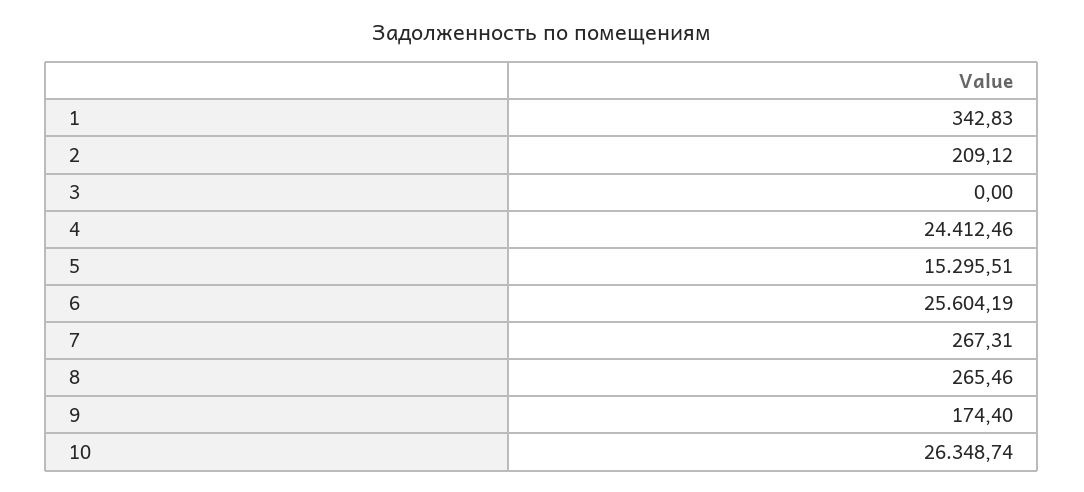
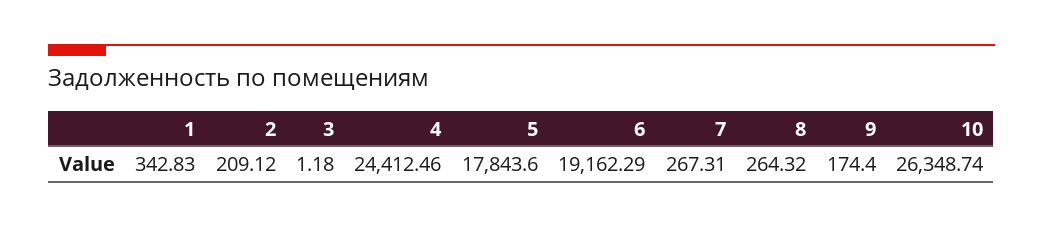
  {
    "1": 342.83,
    "2": 209.12,
-   "3": 0,
+   "3": 1.18,
    "4": 24412.46,
-   "5": 15295.51,
+   "5": 17843.6,
-   "6": 25604.19,
+   "6": 19162.29,
    "7": 267.31,
-   "8": 265.46,
+   "8": 264.32,
    "9": 174.4,
    "10": 26348.74
  }

